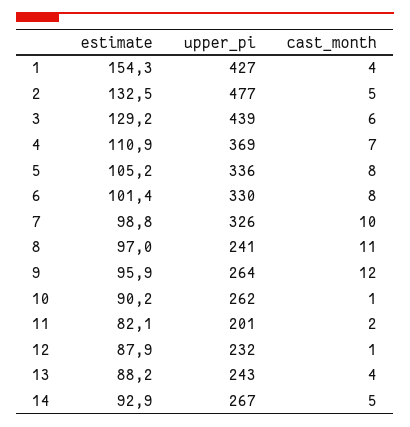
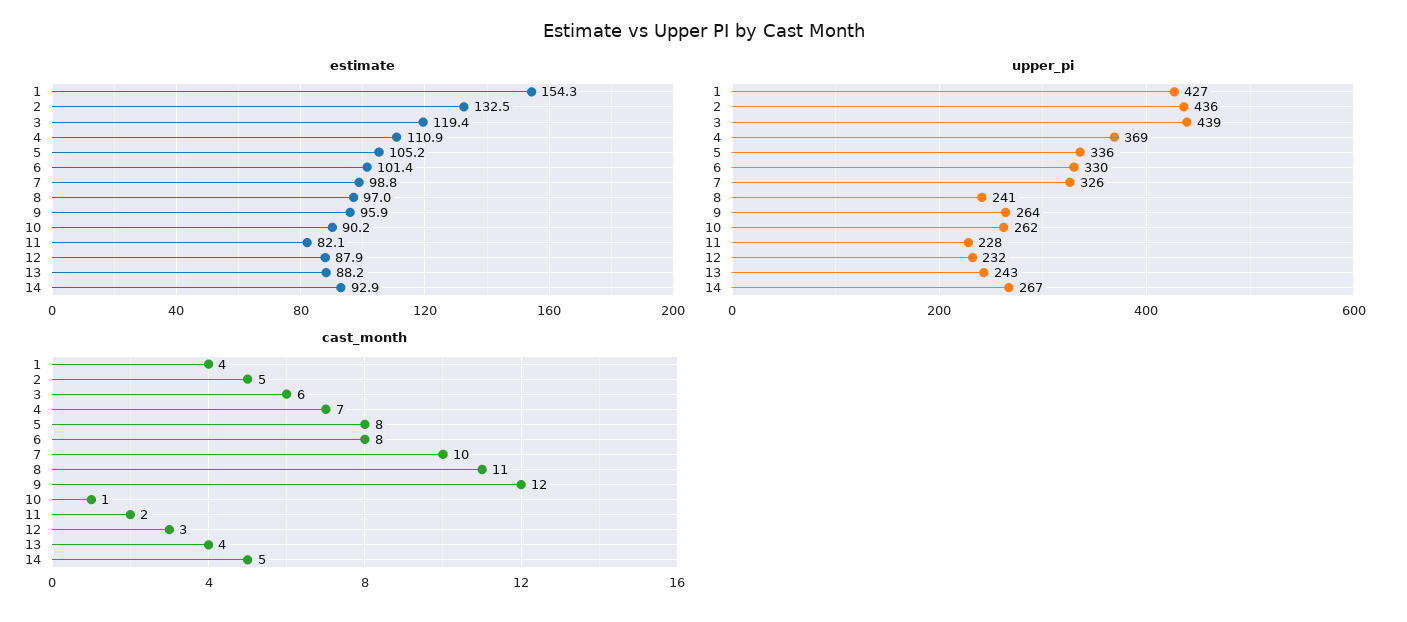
  {
    "estimate": {
      "1": 154.3,
      "2": 132.5,
-     "3": 129.2,
+     "3": 119.4,
      "4": 110.9,
      "5": 105.2,
      "6": 101.4,
      "7": 98.8,
      "8": 97,
      "9": 95.9,
      "10": 90.2,
      "11": 82.1,
      "12": 87.9,
      "13": 88.2,
      "14": 92.9
    },
    "upper_pi": {
      "1": 427,
-     "2": 477,
+     "2": 436,
      "3": 439,
      "4": 369,
      "5": 336,
      "6": 330,
      "7": 326,
      "8": 241,
      "9": 264,
      "10": 262,
-     "11": 201,
+     "11": 228,
      "12": 232,
      "13": 243,
      "14": 267
    },
    "cast_month": {
      "1": 4,
      "2": 5,
      "3": 6,
      "4": 7,
      "5": 8,
      "6": 8,
      "7": 10,
      "8": 11,
      "9": 12,
      "10": 1,
      "11": 2,
-     "12": 1,
+     "12": 3,
      "13": 4,
      "14": 5
    }
  }

